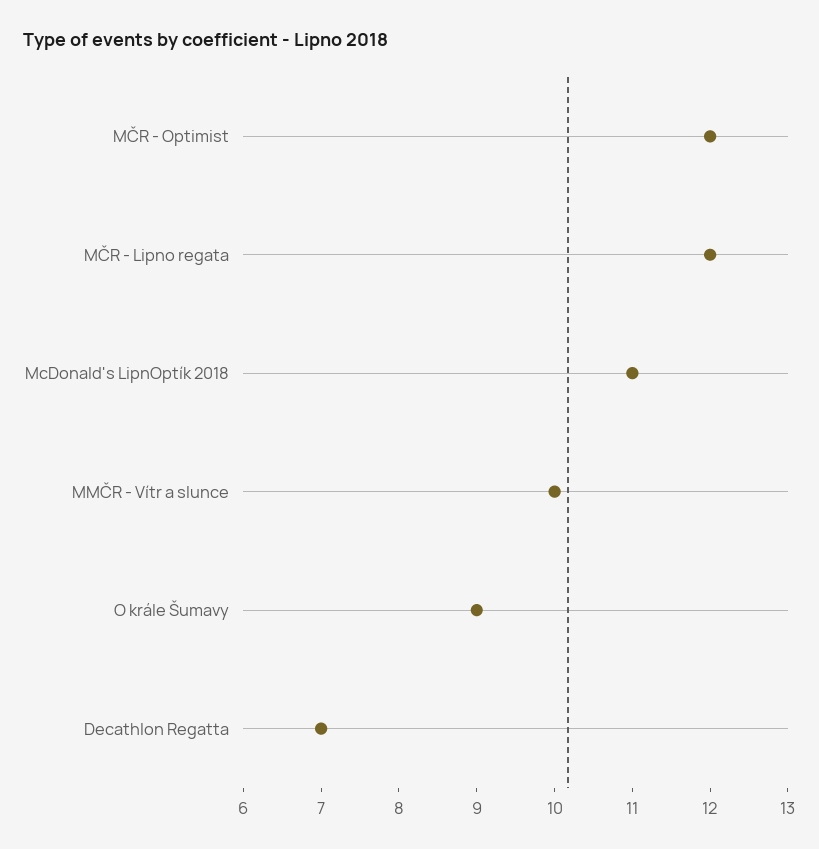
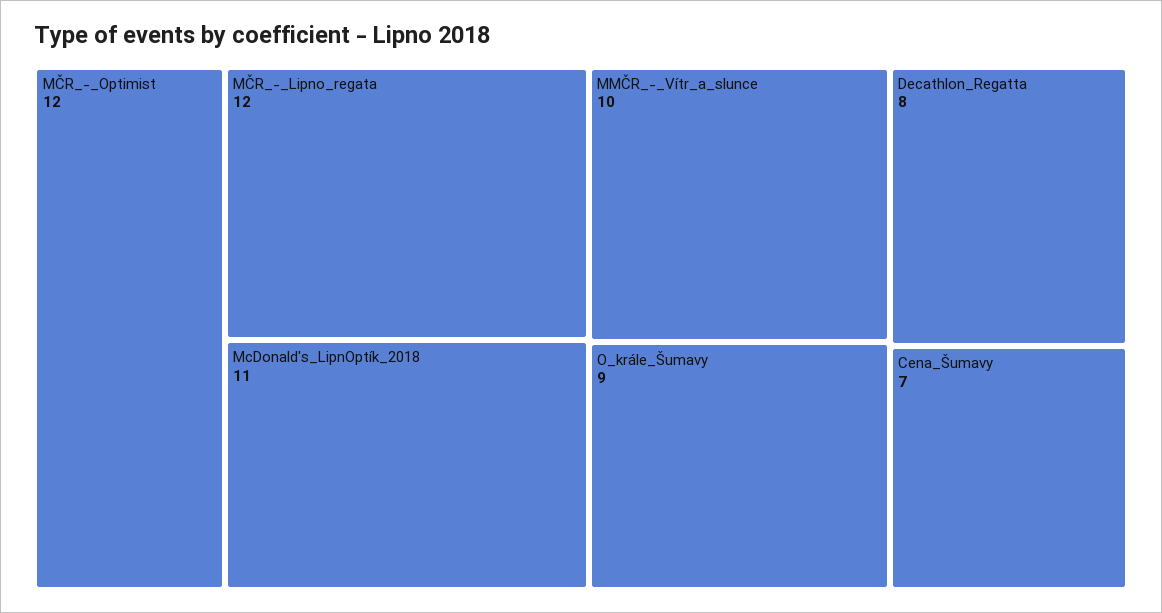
  {
    "MČR - Optimist": 12,
    "MČR - Lipno regata": 12,
    "McDonald's LipnOptík 2018": 11,
    "MMČR - Vítr a slunce": 10,
    "O krále Šumavy": 9,
-   "Decathlon Regatta": 7
+   "Decathlon Regatta": 8,
+   "Cena_Šumavy": 7
  }

